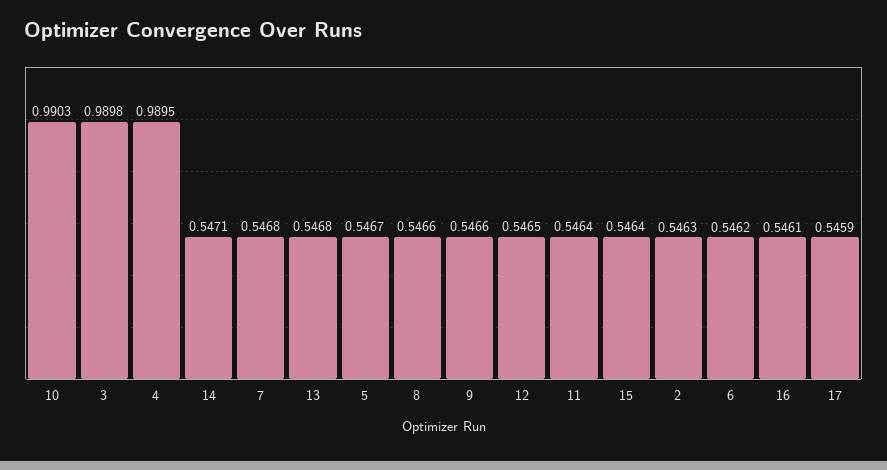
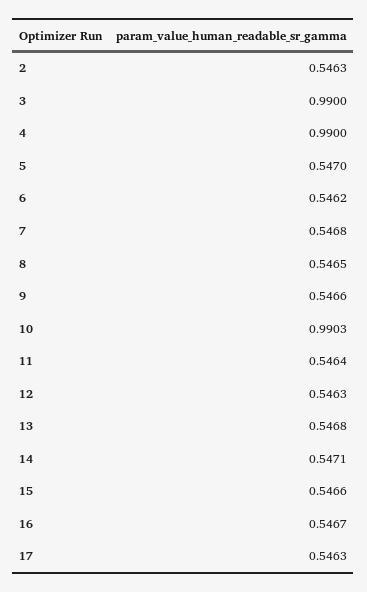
  {
    "10": 0.9903,
-   "3": 0.9898,
+   "3": 0.99,
-   "4": 0.9895,
+   "4": 0.99,
    "14": 0.5471,
    "7": 0.5468,
    "13": 0.5468,
-   "5": 0.5467,
+   "5": 0.547,
-   "8": 0.5466,
+   "8": 0.5465,
    "9": 0.5466,
-   "12": 0.5465,
+   "12": 0.5463,
    "11": 0.5464,
-   "15": 0.5464,
+   "15": 0.5466,
    "2": 0.5463,
    "6": 0.5462,
-   "16": 0.5461,
+   "16": 0.5467,
-   "17": 0.5459
+   "17": 0.5463
  }

